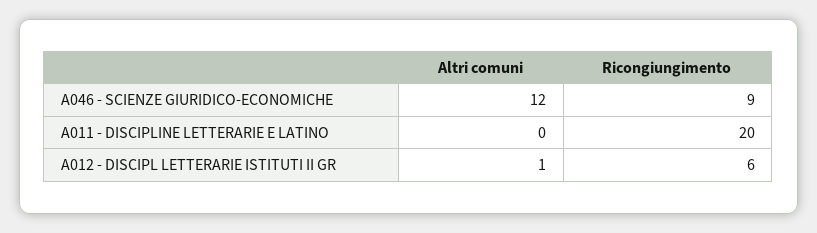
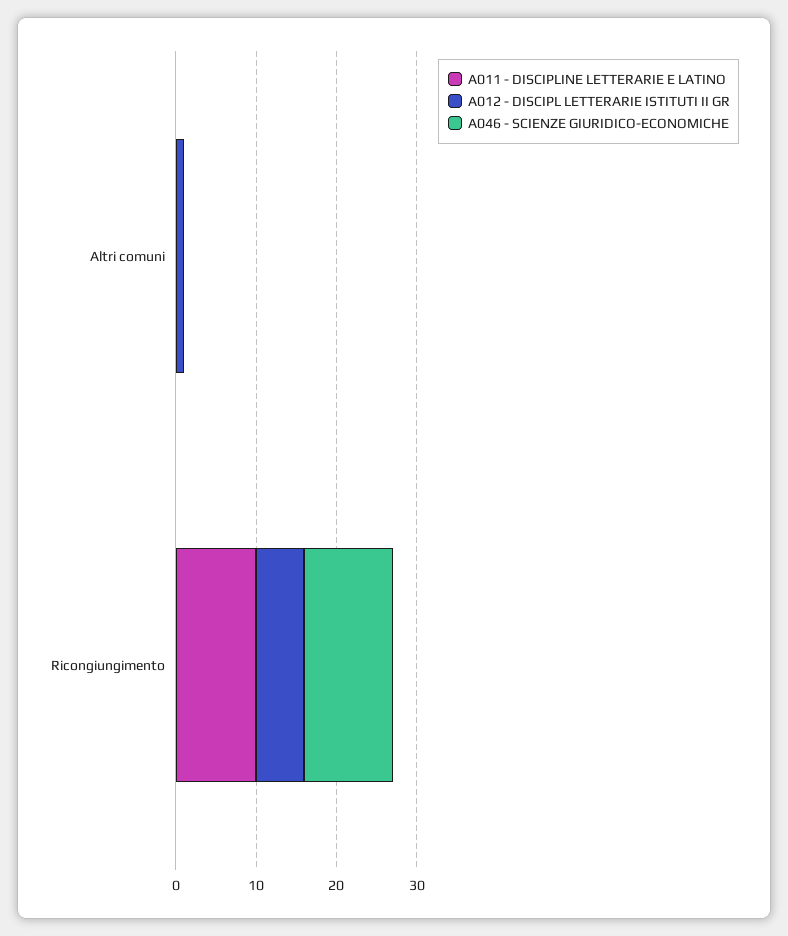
  {
    "A046 - SCIENZE GIURIDICO-ECONOMICHE": {
-     "Altri comuni": 12,
+     "Altri comuni": 0,
-     "Ricongiungimento": 9
+     "Ricongiungimento": 11
    },
    "A011 - DISCIPLINE LETTERARIE E LATINO": {
      "Altri comuni": 0,
-     "Ricongiungimento": 20
+     "Ricongiungimento": 10
    },
    "A012 - DISCIPL LETTERARIE ISTITUTI II GR": {
      "Altri comuni": 1,
      "Ricongiungimento": 6
    }
  }

